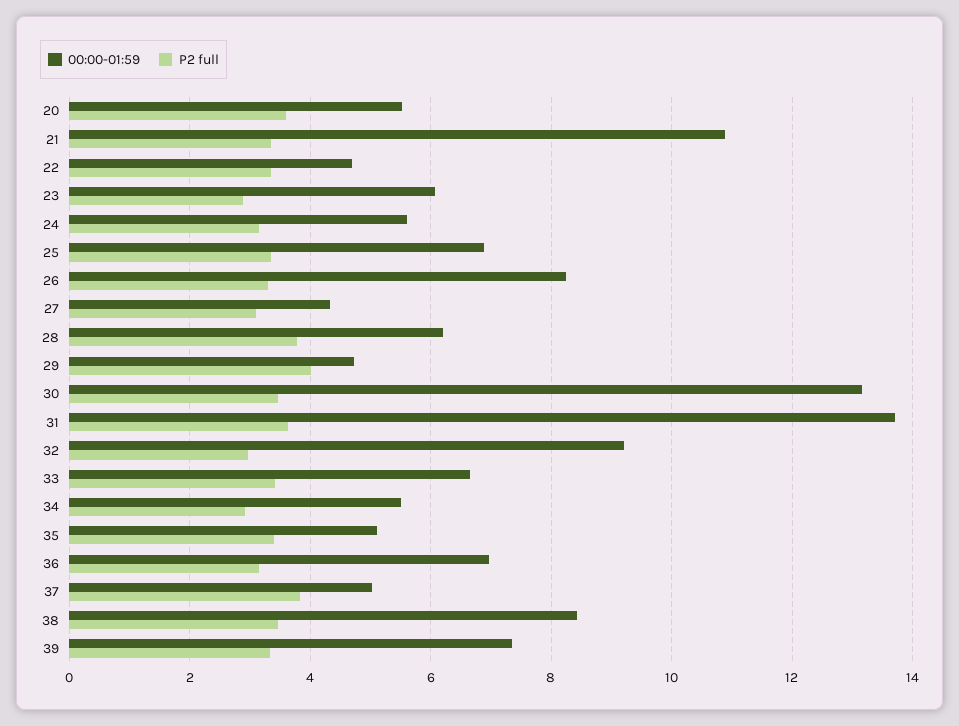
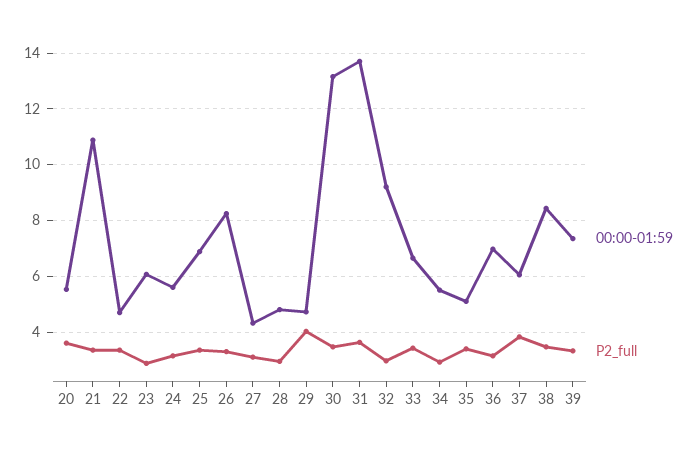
  {
    "00:00-01:59": {
      "20": 5.6,
      "21": 10.8,
      "22": 4.8,
      "23": 6,
      "24": 5.6,
      "25": 6.8,
      "26": 8.2,
      "27": 4.4,
-     "28": 6.2,
+     "28": 4.75,
      "29": 4.8,
      "30": 13.2,
      "31": 13.8,
      "32": 9.2,
      "33": 6.6,
      "34": 5.6,
      "35": 5.2,
      "36": 7,
-     "37": 5,
+     "37": 6,
      "38": 8.4,
      "39": 7.4
    },
    "P2 full": {
      "20": 3.6,
      "21": 3.4,
      "22": 3.4,
      "23": 2.8,
      "24": 3.2,
      "25": 3.4,
      "26": 3.4,
      "27": 3.2,
-     "28": 3.8,
+     "28": 3,
      "29": 4,
      "30": 3.4,
      "31": 3.6,
      "32": 3,
      "33": 3.4,
      "34": 3,
      "35": 3.4,
      "36": 3.2,
      "37": 3.8,
      "38": 3.4,
      "39": 3.4
    }
  }

